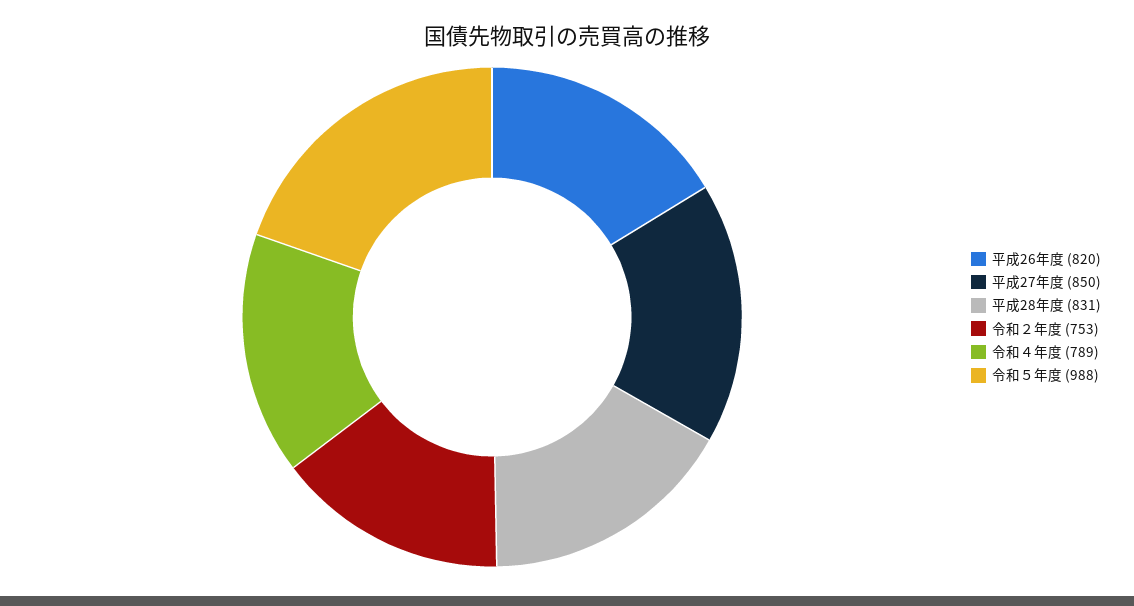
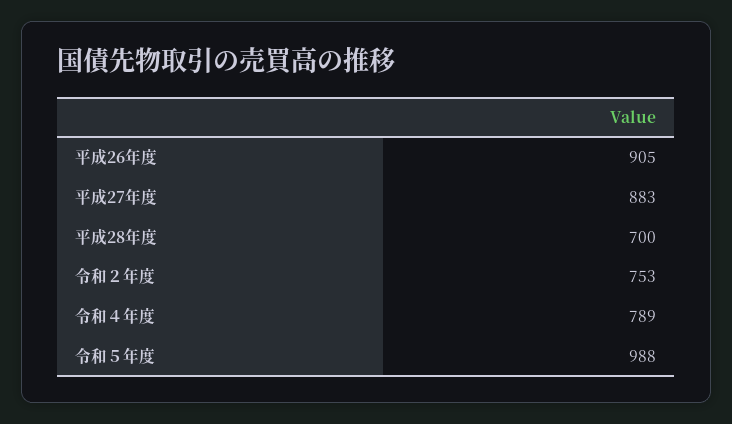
  {
-   "平成26年度": 820,
+   "平成26年度": 905,
-   "平成27年度": 850,
+   "平成27年度": 883,
-   "平成28年度": 831,
+   "平成28年度": 700,
    "令和２年度": 753,
    "令和４年度": 789,
    "令和５年度": 988
  }

